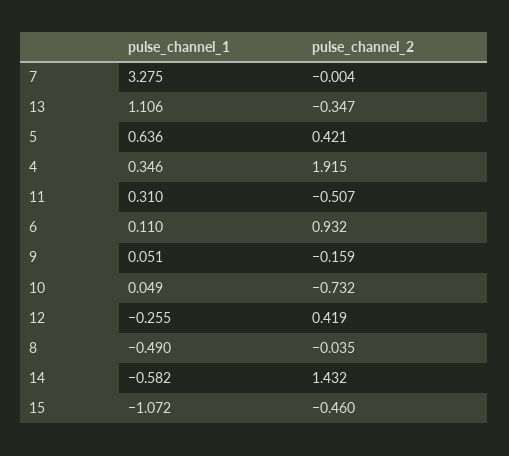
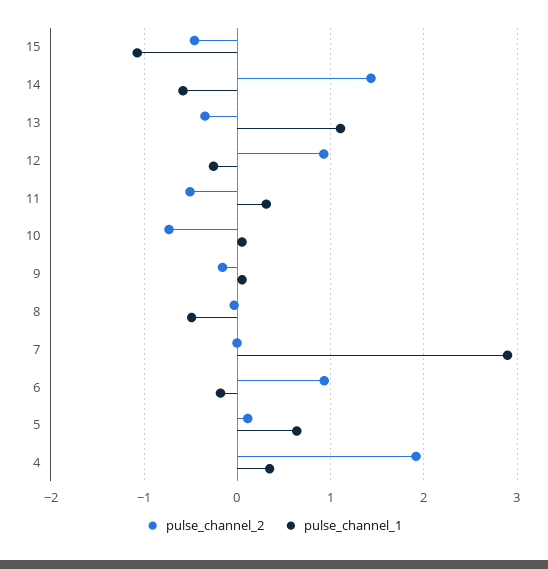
  {
    "pulse_channel_1": {
-     "7": 3.275,
+     "7": 2.9,
      "13": 1.106,
      "5": 0.636,
      "4": 0.346,
      "11": 0.31,
-     "6": 0.11,
+     "6": -0.2,
      "9": 0.051,
      "10": 0.049,
      "12": -0.255,
      "8": -0.49,
      "14": -0.582,
      "15": -1.072
    },
    "pulse_channel_2": {
      "7": -0.004,
      "13": -0.347,
-     "5": 0.421,
+     "5": 0.1,
      "4": 1.915,
      "11": -0.507,
      "6": 0.932,
      "9": -0.159,
      "10": -0.732,
-     "12": 0.419,
+     "12": 0.9,
      "8": -0.035,
      "14": 1.432,
      "15": -0.46
    }
  }

